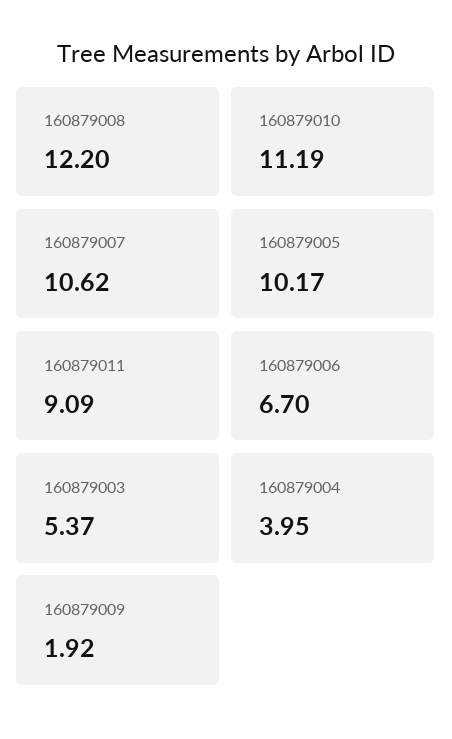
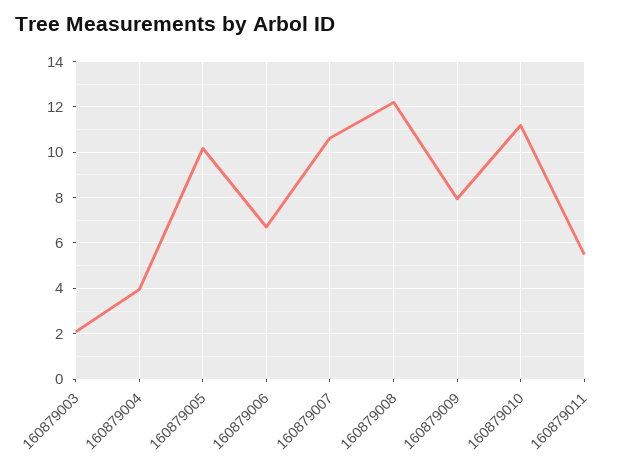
  {
    "160879008": 12.2,
    "160879010": 11.19,
    "160879007": 10.62,
    "160879005": 10.17,
-   "160879011": 9.09,
+   "160879011": 5.5,
    "160879006": 6.7,
-   "160879003": 5.37,
+   "160879003": 2,
    "160879004": 3.95,
-   "160879009": 1.92
+   "160879009": 8
  }

